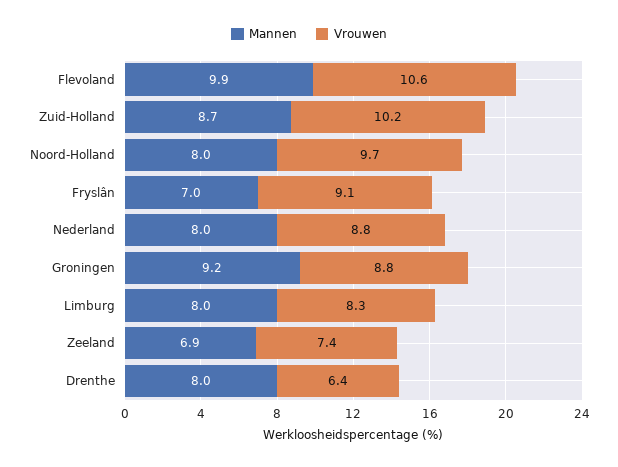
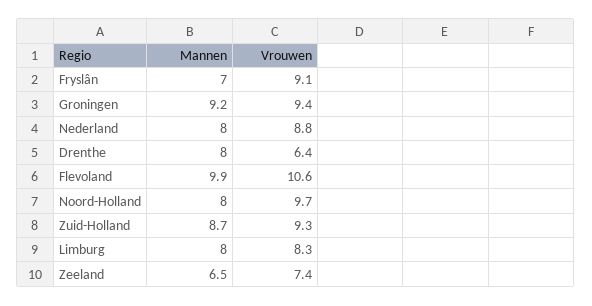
  {
    "Mannen": {
      "Flevoland": 9.9,
      "Zuid-Holland": 8.7,
      "Noord-Holland": 8,
      "Fryslân": 7,
      "Nederland": 8,
      "Groningen": 9.2,
      "Limburg": 8,
-     "Zeeland": 6.9,
+     "Zeeland": 6.5,
      "Drenthe": 8
    },
    "Vrouwen": {
      "Flevoland": 10.6,
-     "Zuid-Holland": 10.2,
+     "Zuid-Holland": 9.3,
      "Noord-Holland": 9.7,
      "Fryslân": 9.1,
      "Nederland": 8.8,
-     "Groningen": 8.8,
+     "Groningen": 9.4,
      "Limburg": 8.3,
      "Zeeland": 7.4,
      "Drenthe": 6.4
    }
  }

